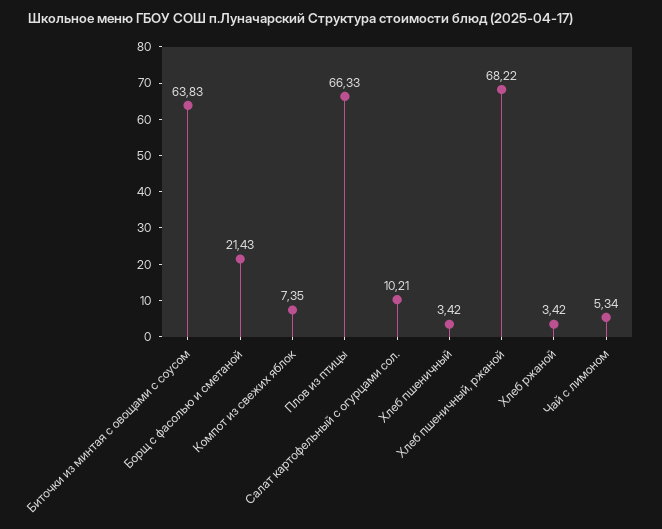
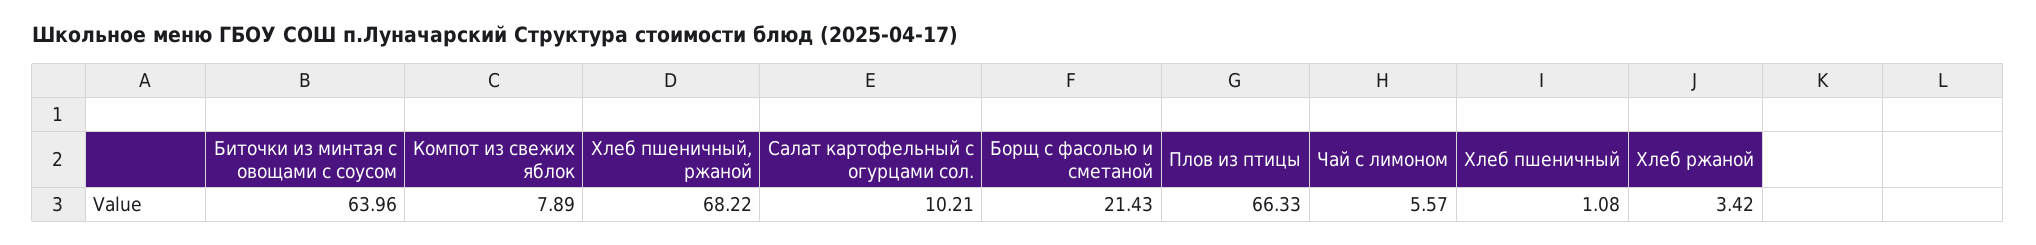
  {
-   "Биточки из минтая с овощами с соусом": 63.83,
+   "Биточки из минтая с овощами с соусом": 63.96,
    "Борщ с фасолью и сметаной": 21.43,
-   "Компот из свежих яблок": 7.35,
+   "Компот из свежих яблок": 7.89,
    "Плов из птицы": 66.33,
    "Салат картофельный с огурцами сол.": 10.21,
-   "Хлеб пшеничный": 3.42,
+   "Хлеб пшеничный": 1.08,
    "Хлеб пшеничный, ржаной": 68.22,
    "Хлеб ржаной": 3.42,
-   "Чай с лимоном": 5.34
+   "Чай с лимоном": 5.57
  }

